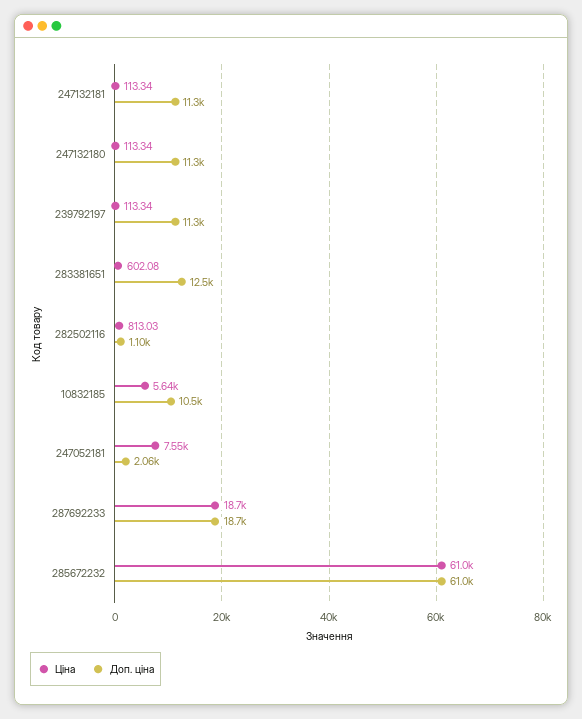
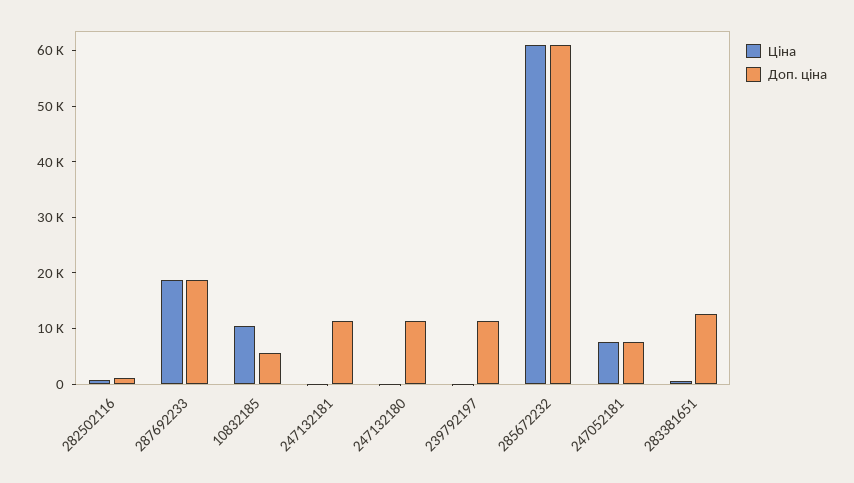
  {
    "Ціна": {
      "247132181": 113.34,
      "247132180": 113.34,
      "239792197": 113.34,
      "283381651": 602.08,
      "282502116": 813.03,
-     "10832185": 5640,
+     "10832185": 10000,
      "247052181": 7550,
      "287692233": 18700,
      "285672232": 61000
    },
    "Доп. ціна": {
      "247132181": 11300,
      "247132180": 11300,
      "239792197": 11300,
      "283381651": 12500,
      "282502116": 1100,
-     "10832185": 10500,
+     "10832185": 6000,
-     "247052181": 2060,
+     "247052181": 8000,
      "287692233": 18700,
      "285672232": 61000
    }
  }

